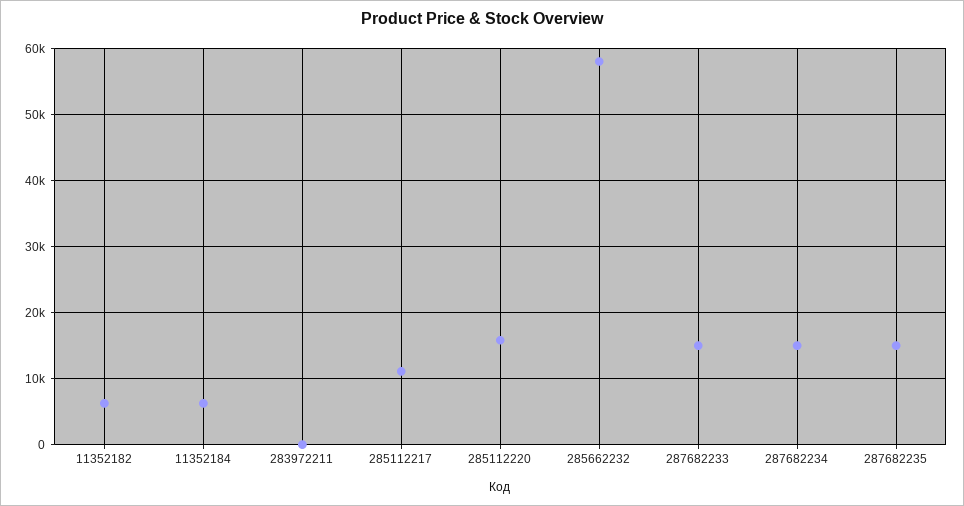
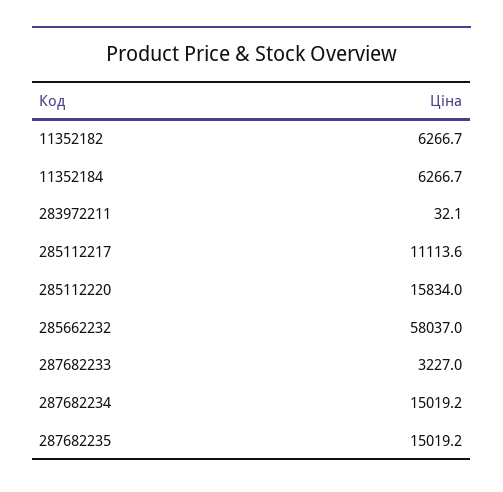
  {
    "11352182": 6266.7,
    "11352184": 6266.7,
    "283972211": 32.1,
    "285112217": 11113.6,
    "285112220": 15834,
    "285662232": 58037,
-   "287682233": 15000,
+   "287682233": 3227,
    "287682234": 15019.2,
    "287682235": 15019.2
  }

